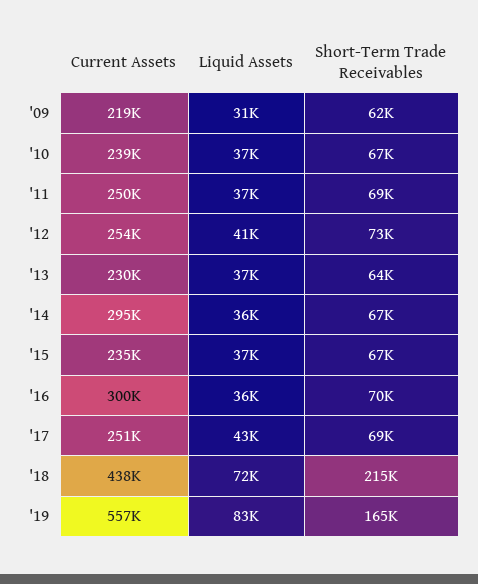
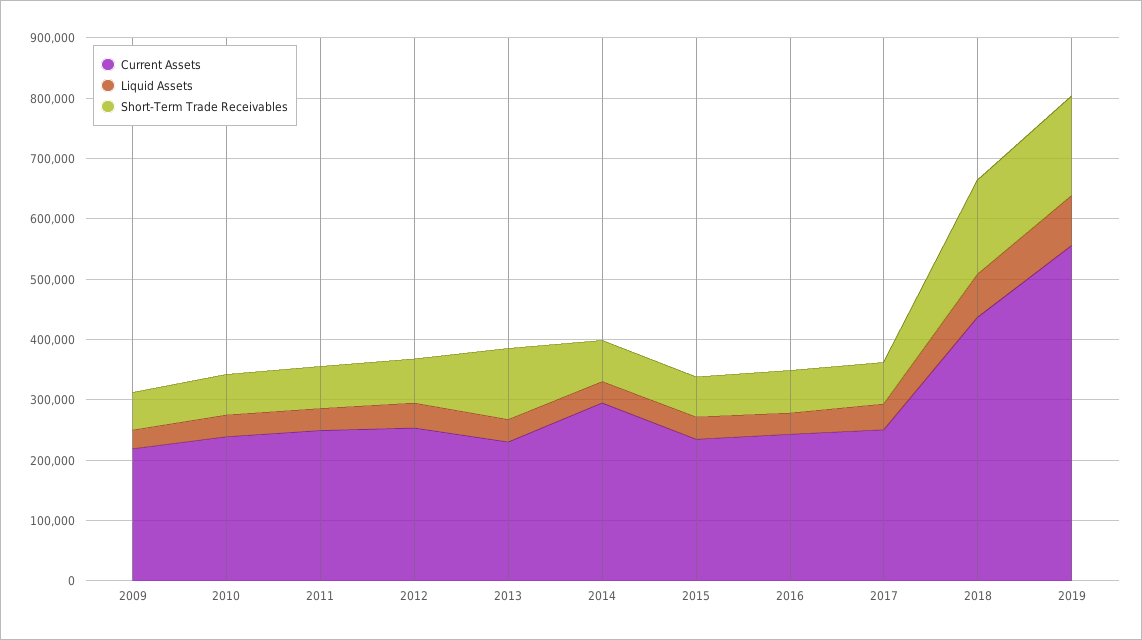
  {
    "Current Assets": {
      "'09": 219000,
      "'10": 239000,
      "'11": 250000,
      "'12": 254000,
      "'13": 230000,
      "'14": 295000,
      "'15": 235000,
-     "'16": 300000,
+     "'16": 240000,
      "'17": 251000,
      "'18": 438000,
      "'19": 557000
    },
    "Liquid Assets": {
      "'09": 31000,
      "'10": 37000,
      "'11": 37000,
      "'12": 41000,
      "'13": 37000,
      "'14": 36000,
      "'15": 37000,
      "'16": 36000,
      "'17": 43000,
      "'18": 72000,
      "'19": 83000
    },
    "Short-Term Trade Receivables": {
      "'09": 62000,
      "'10": 67000,
      "'11": 69000,
      "'12": 73000,
-     "'13": 64000,
+     "'13": 120000,
      "'14": 67000,
      "'15": 67000,
      "'16": 70000,
      "'17": 69000,
-     "'18": 215000,
+     "'18": 160000,
      "'19": 165000
    }
  }

